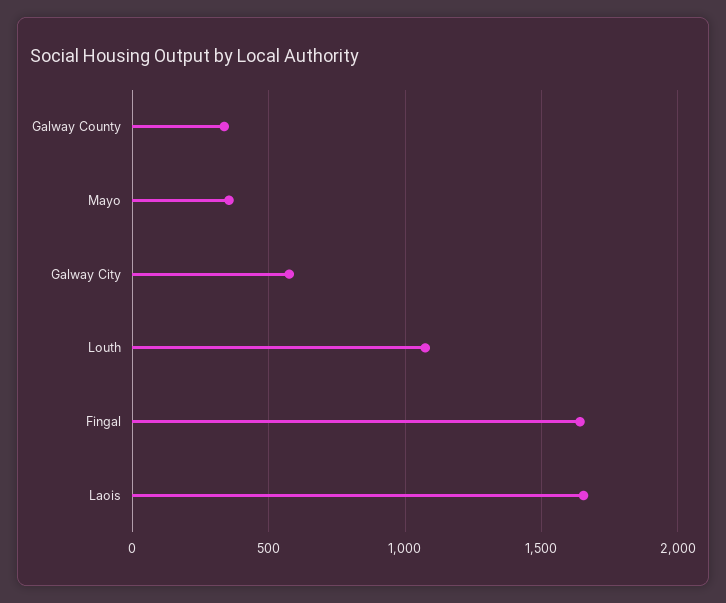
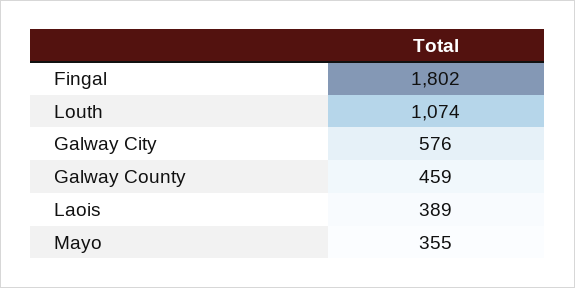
  {
-   "Galway County": 350,
+   "Galway County": 459,
    "Mayo": 355,
    "Galway City": 576,
    "Louth": 1074,
-   "Fingal": 1650,
+   "Fingal": 1802,
-   "Laois": 1650
+   "Laois": 389
  }

